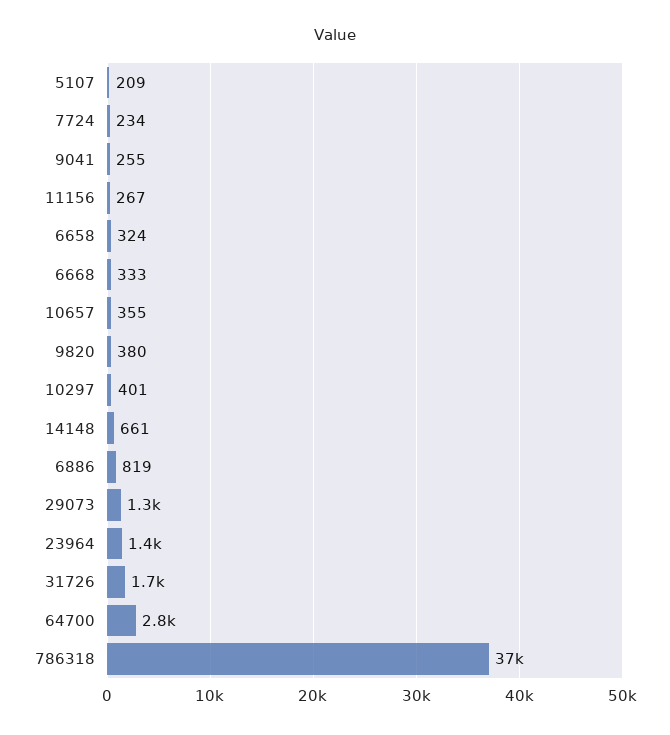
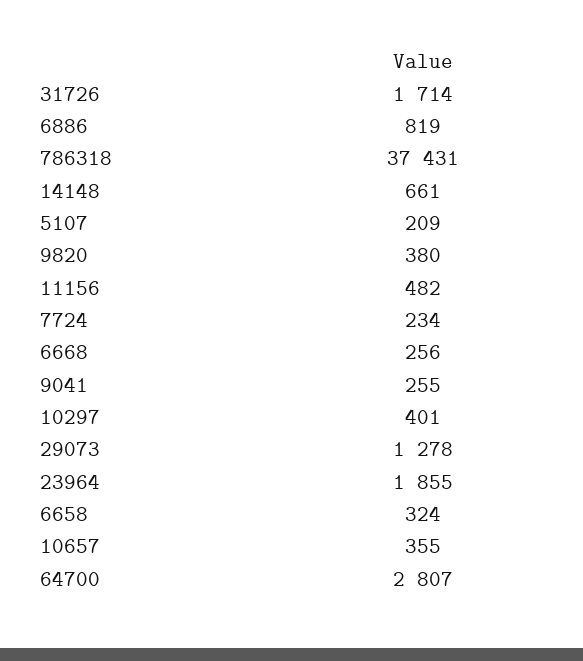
  {
    "5107": 209,
    "7724": 234,
    "9041": 255,
-   "11156": 267,
+   "11156": 482,
    "6658": 324,
-   "6668": 333,
+   "6668": 256,
    "10657": 355,
    "9820": 380,
    "10297": 401,
    "14148": 661,
    "6886": 819,
    "29073": 1278,
-   "23964": 1400,
+   "23964": 1855,
    "31726": 1714,
    "64700": 2807,
    "786318": 37431
  }

